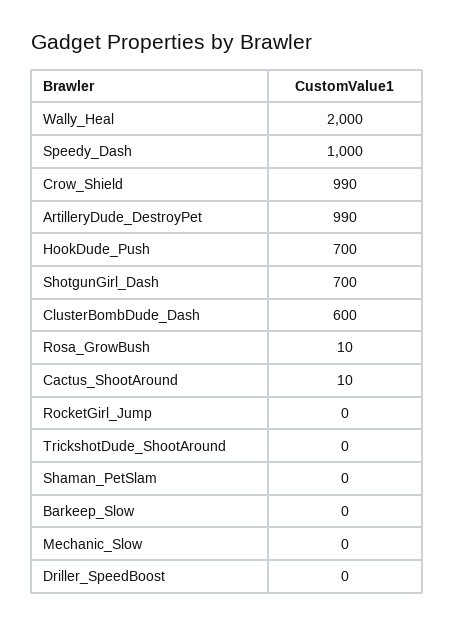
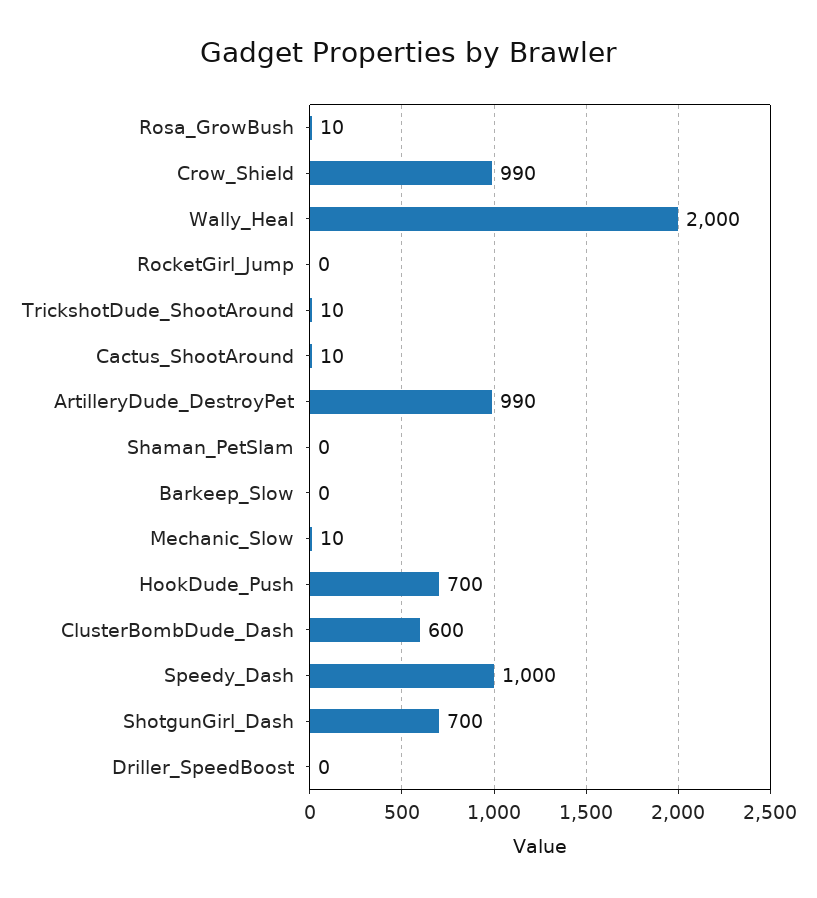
  {
    "Wally_Heal": 2000,
    "Speedy_Dash": 1000,
    "Crow_Shield": 990,
    "ArtilleryDude_DestroyPet": 990,
    "HookDude_Push": 700,
    "ShotgunGirl_Dash": 700,
    "ClusterBombDude_Dash": 600,
    "Rosa_GrowBush": 10,
    "Cactus_ShootAround": 10,
    "RocketGirl_Jump": 0,
-   "TrickshotDude_ShootAround": 0,
+   "TrickshotDude_ShootAround": 10,
    "Shaman_PetSlam": 0,
    "Barkeep_Slow": 0,
-   "Mechanic_Slow": 0,
+   "Mechanic_Slow": 10,
    "Driller_SpeedBoost": 0
  }

